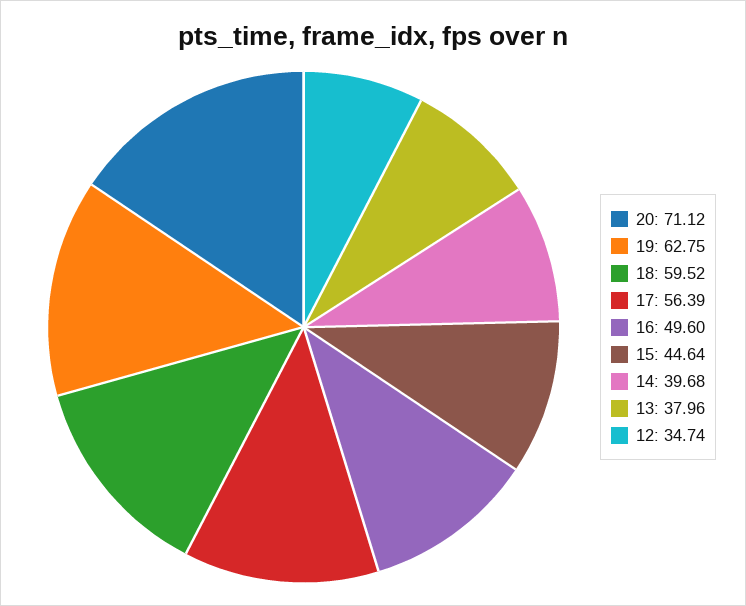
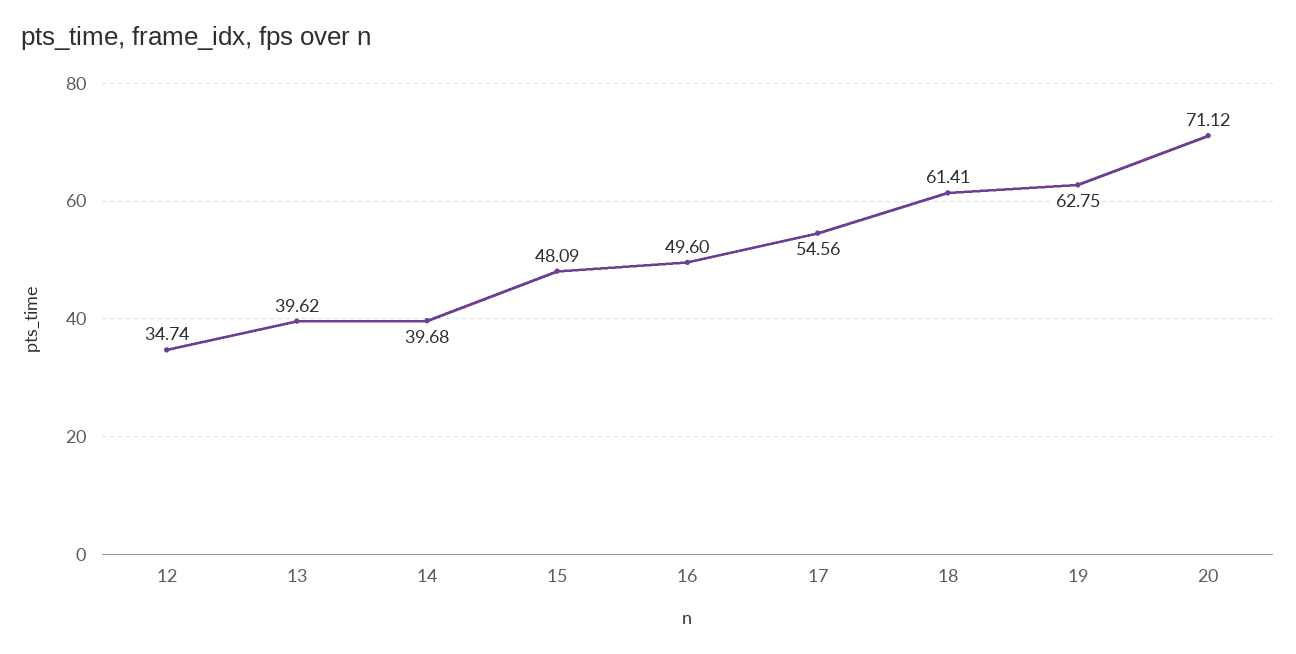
  {
    "20": 71.12,
    "19": 62.75,
-   "18": 59.52,
+   "18": 61.41,
-   "17": 56.39,
+   "17": 54.56,
    "16": 49.6,
-   "15": 44.64,
+   "15": 48.09,
    "14": 39.68,
-   "13": 37.96,
+   "13": 39.62,
    "12": 34.74
  }

